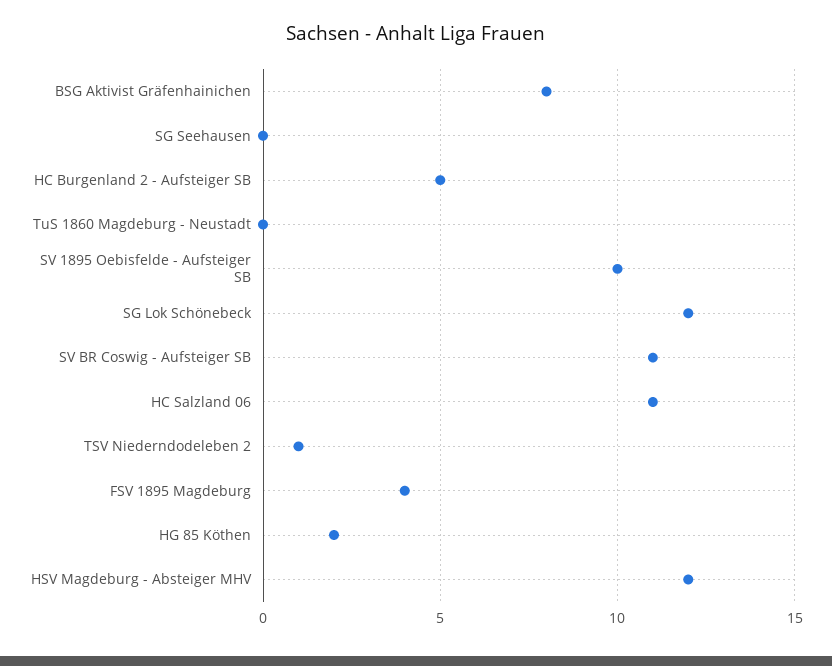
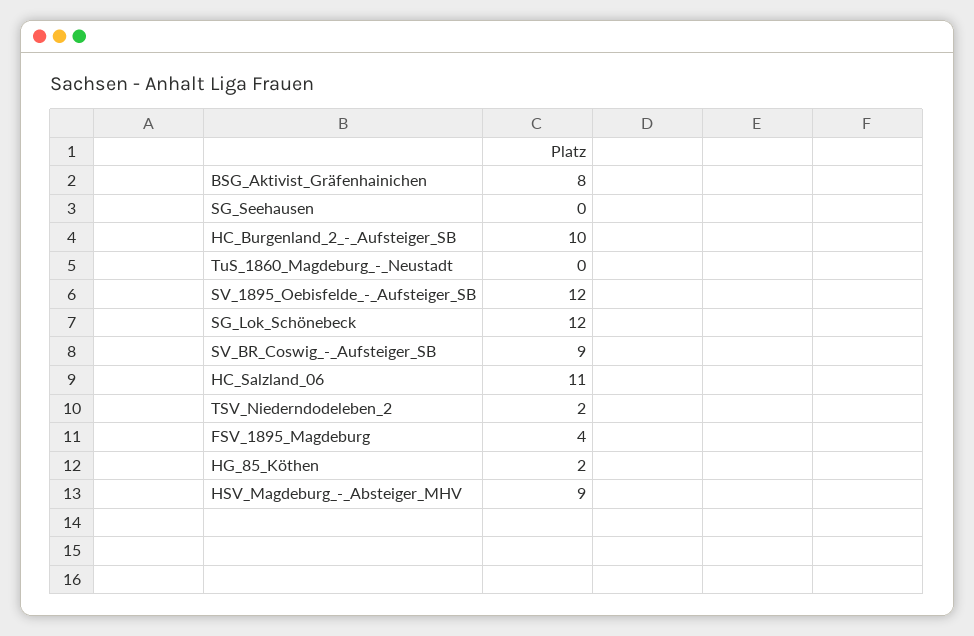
  {
    "BSG Aktivist Gräfenhainichen": 8,
    "SG Seehausen": 0,
-   "HC Burgenland 2 - Aufsteiger SB": 5,
+   "HC Burgenland 2 - Aufsteiger SB": 10,
    "TuS 1860 Magdeburg - Neustadt": 0,
-   "SV 1895 Oebisfelde - Aufsteiger SB": 10,
+   "SV 1895 Oebisfelde - Aufsteiger SB": 12,
    "SG Lok Schönebeck": 12,
-   "SV BR Coswig - Aufsteiger SB": 11,
+   "SV BR Coswig - Aufsteiger SB": 9,
    "HC Salzland 06": 11,
-   "TSV Niederndodeleben 2": 1,
+   "TSV Niederndodeleben 2": 2,
    "FSV 1895 Magdeburg": 4,
    "HG 85 Köthen": 2,
-   "HSV Magdeburg - Absteiger MHV": 12
+   "HSV Magdeburg - Absteiger MHV": 9
  }

